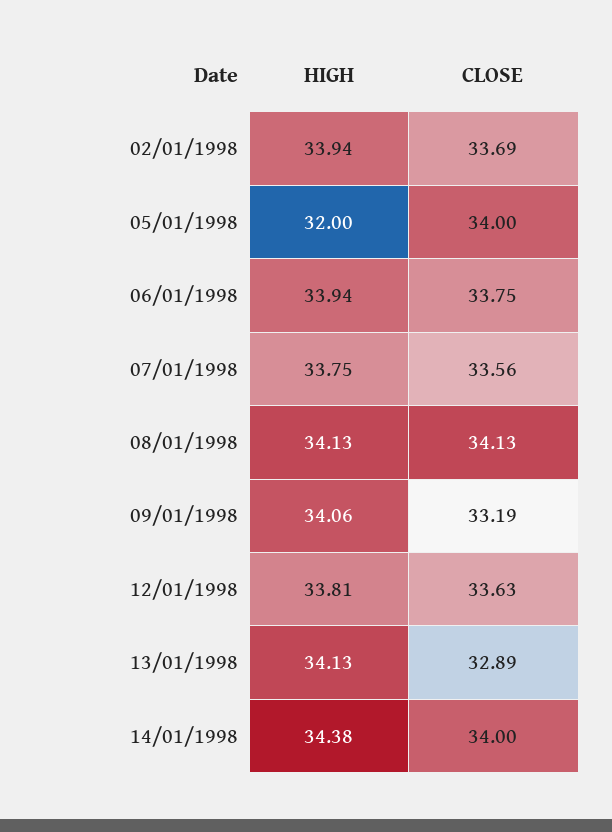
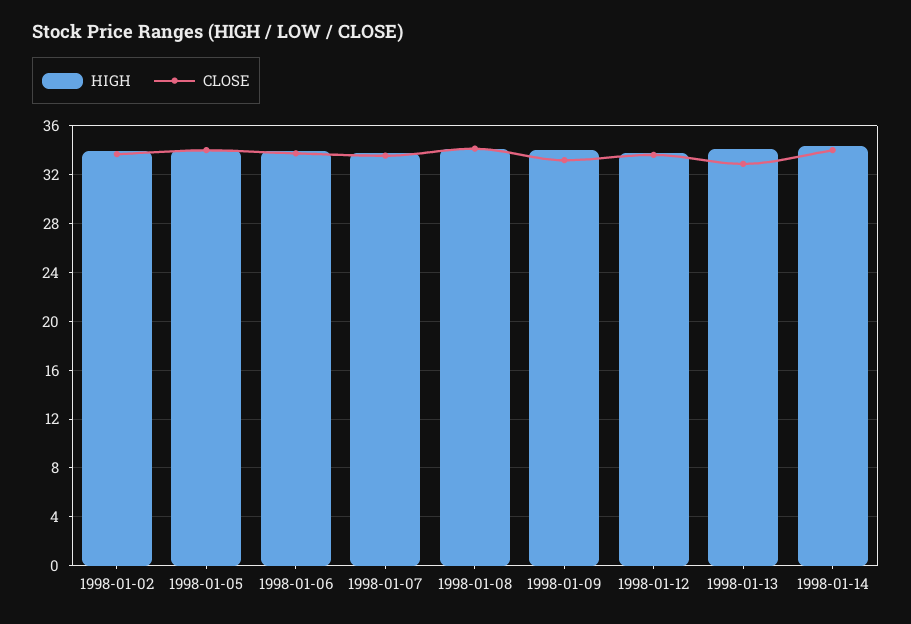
  {
    "HIGH": {
      "02/01/1998": 33.94,
-     "05/01/1998": 32,
+     "05/01/1998": 34,
      "06/01/1998": 33.94,
      "07/01/1998": 33.75,
      "08/01/1998": 34.13,
      "09/01/1998": 34.06,
      "12/01/1998": 33.81,
      "13/01/1998": 34.13,
      "14/01/1998": 34.38
    },
    "CLOSE": {
      "02/01/1998": 33.69,
      "05/01/1998": 34,
      "06/01/1998": 33.75,
      "07/01/1998": 33.56,
      "08/01/1998": 34.13,
      "09/01/1998": 33.19,
      "12/01/1998": 33.63,
      "13/01/1998": 32.89,
      "14/01/1998": 34
    }
  }

